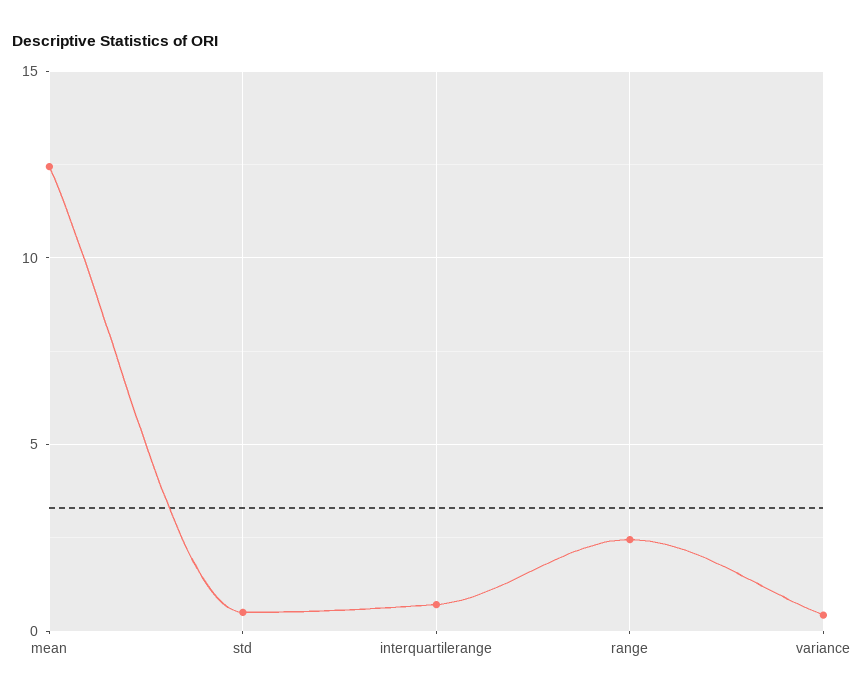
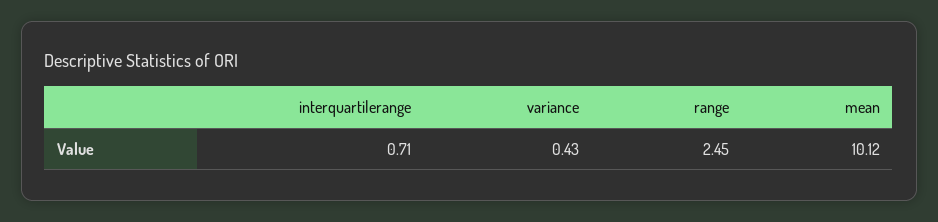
  {
-   "mean": 12.5,
+   "mean": 10.12,
-   "std": 0.5,
    "interquartilerange": 0.71,
    "range": 2.45,
    "variance": 0.43
  }

